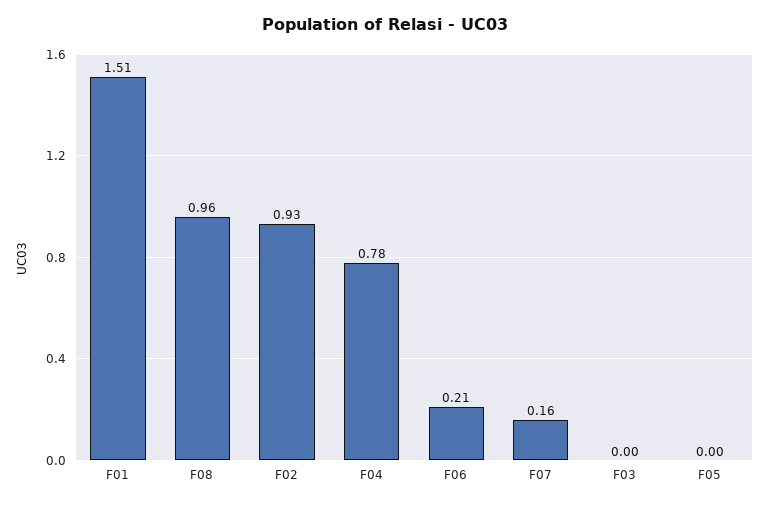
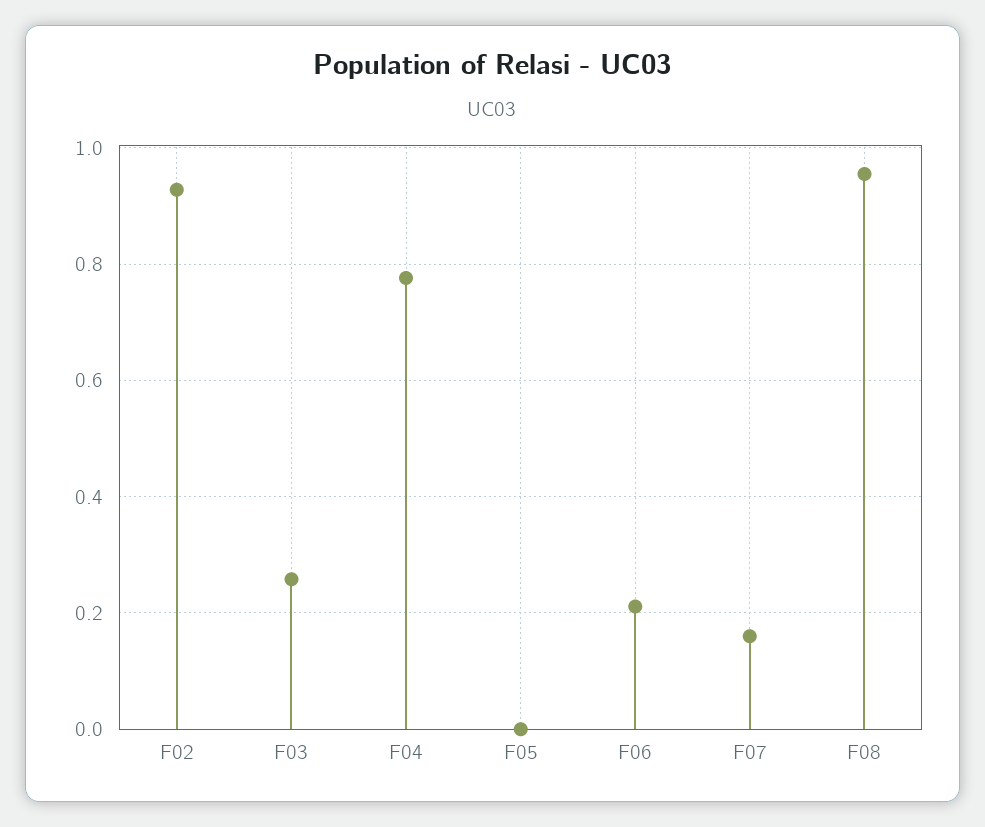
  {
-   "F01": 1.51,
    "F08": 0.96,
    "F02": 0.93,
    "F04": 0.78,
    "F06": 0.21,
    "F07": 0.16,
-   "F03": 0,
+   "F03": 0.26,
    "F05": 0
  }

